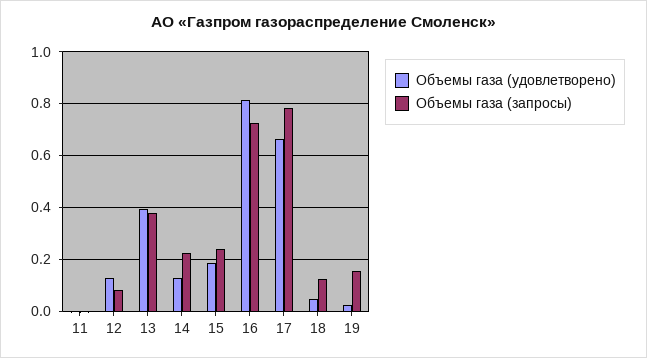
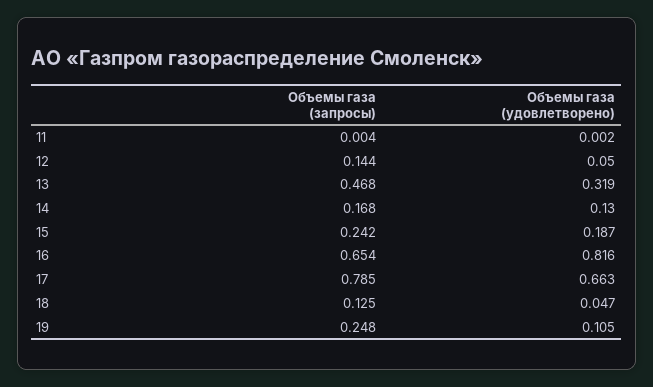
  {
    "Объемы газа (удовлетворено)": {
      "11": 0.002,
-     "12": 0.125,
+     "12": 0.05,
-     "13": 0.4,
+     "13": 0.319,
      "14": 0.13,
      "15": 0.187,
      "16": 0.816,
      "17": 0.663,
      "18": 0.047,
-     "19": 0.025
+     "19": 0.105
    },
    "Объемы газа (запросы)": {
      "11": 0.004,
-     "12": 0.075,
+     "12": 0.144,
-     "13": 0.375,
+     "13": 0.468,
-     "14": 0.225,
+     "14": 0.168,
      "15": 0.242,
-     "16": 0.725,
+     "16": 0.654,
      "17": 0.785,
      "18": 0.125,
-     "19": 0.15
+     "19": 0.248
    }
  }

